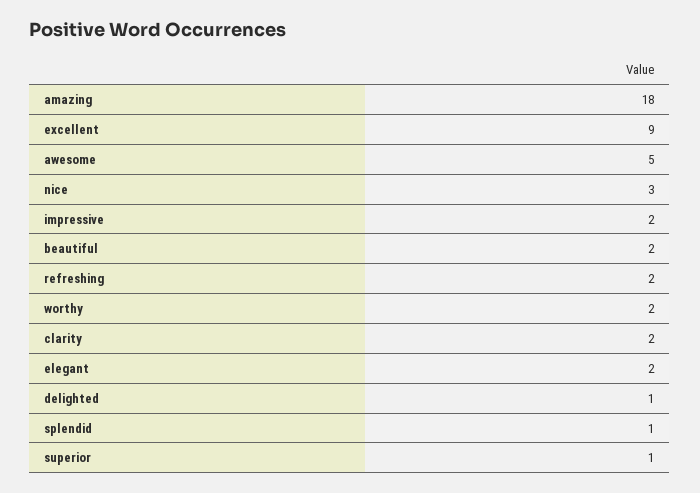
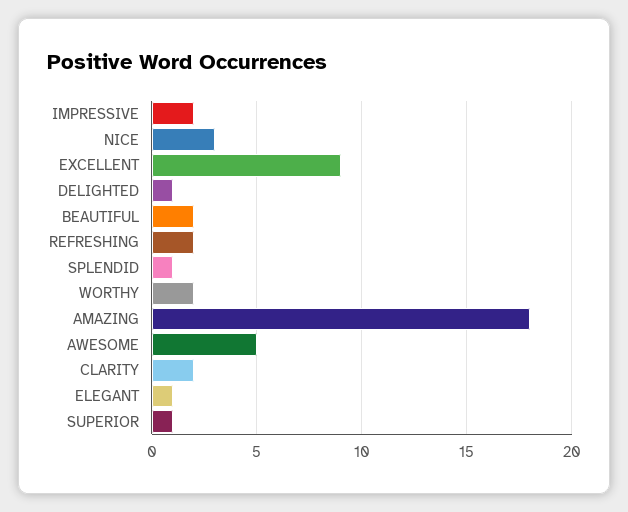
  {
    "amazing": 18,
    "excellent": 9,
    "awesome": 5,
    "nice": 3,
    "impressive": 2,
    "beautiful": 2,
    "refreshing": 2,
    "worthy": 2,
    "clarity": 2,
-   "elegant": 2,
+   "elegant": 1,
    "delighted": 1,
    "splendid": 1,
    "superior": 1
  }

